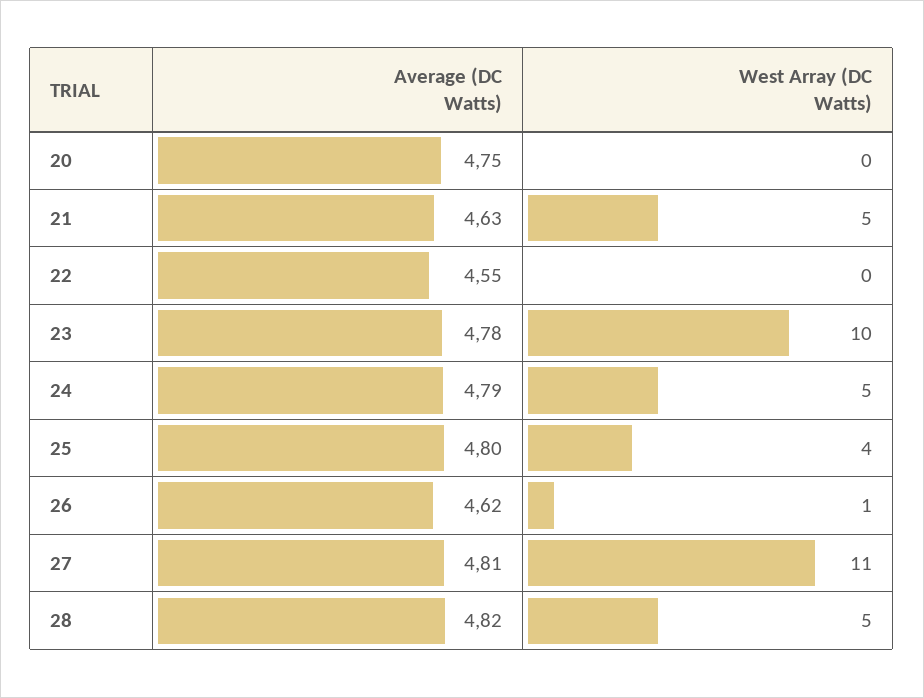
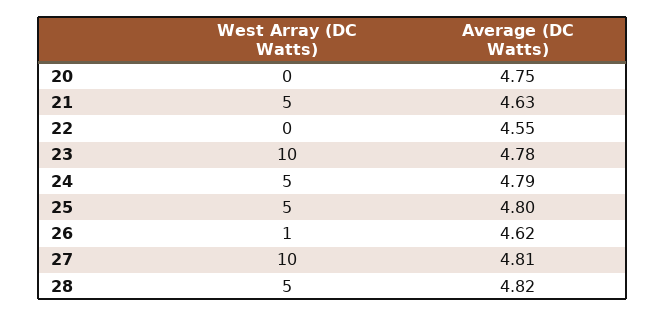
  {
    "Average (DC Watts)": {
      "20": 4.75,
      "21": 4.63,
      "22": 4.55,
      "23": 4.78,
      "24": 4.79,
      "25": 4.8,
      "26": 4.62,
      "27": 4.81,
      "28": 4.82
    },
    "West Array (DC Watts)": {
      "20": 0,
      "21": 5,
      "22": 0,
      "23": 10,
      "24": 5,
-     "25": 4,
+     "25": 5,
      "26": 1,
-     "27": 11,
+     "27": 10,
      "28": 5
    }
  }

